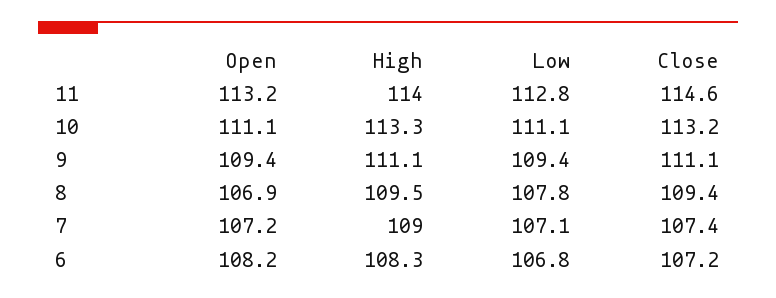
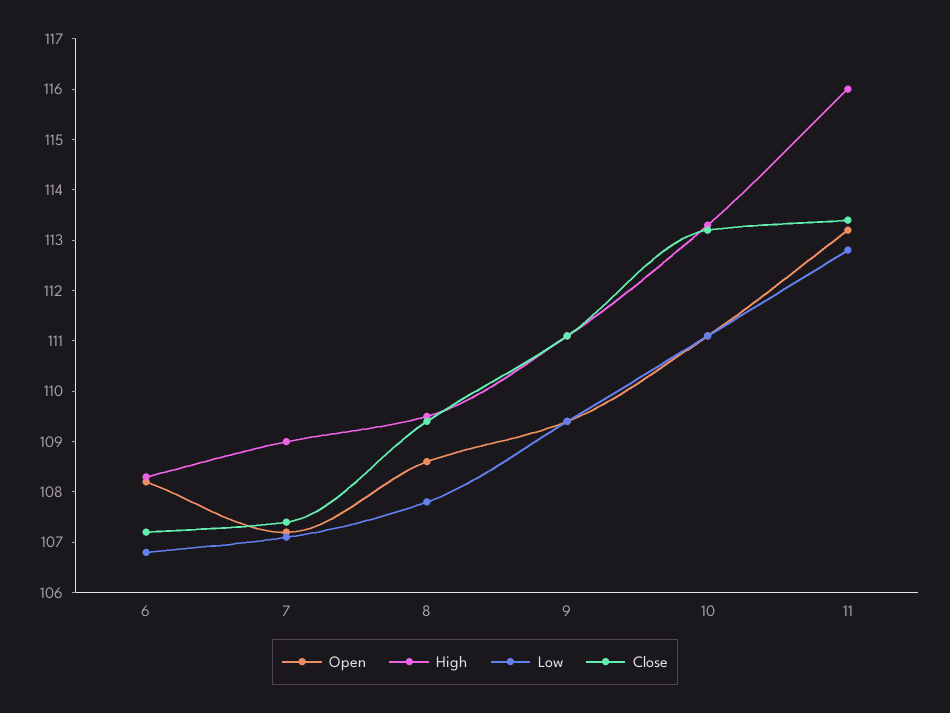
  {
    "Open": {
      "11": 113.2,
      "10": 111.1,
      "9": 109.4,
-     "8": 106.9,
+     "8": 108.5,
      "7": 107.2,
      "6": 108.2
    },
    "High": {
-     "11": 114,
+     "11": 116,
      "10": 113.3,
      "9": 111.1,
      "8": 109.5,
      "7": 109,
      "6": 108.3
    },
    "Low": {
      "11": 112.8,
      "10": 111.1,
      "9": 109.4,
      "8": 107.8,
      "7": 107.1,
      "6": 106.8
    },
    "Close": {
-     "11": 114.6,
+     "11": 113.5,
      "10": 113.2,
      "9": 111.1,
      "8": 109.4,
      "7": 107.4,
      "6": 107.2
    }
  }

